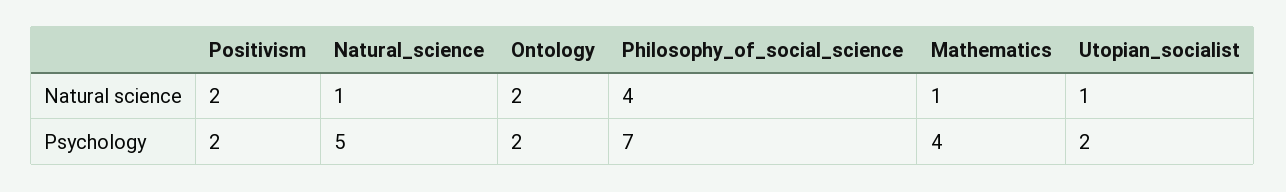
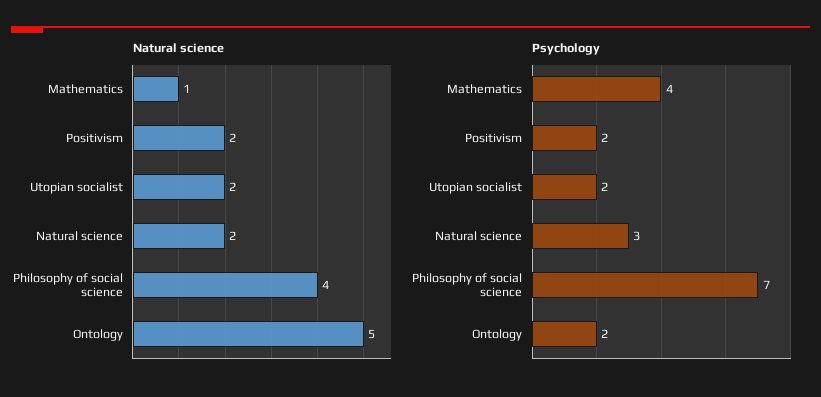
  {
    "Natural science": {
      "Positivism": 2,
-     "Natural_science": 1,
+     "Natural_science": 2,
-     "Ontology": 2,
+     "Ontology": 5,
      "Philosophy_of_social_science": 4,
      "Mathematics": 1,
-     "Utopian_socialist": 1
+     "Utopian_socialist": 2
    },
    "Psychology": {
      "Positivism": 2,
-     "Natural_science": 5,
+     "Natural_science": 3,
      "Ontology": 2,
      "Philosophy_of_social_science": 7,
      "Mathematics": 4,
      "Utopian_socialist": 2
    }
  }

